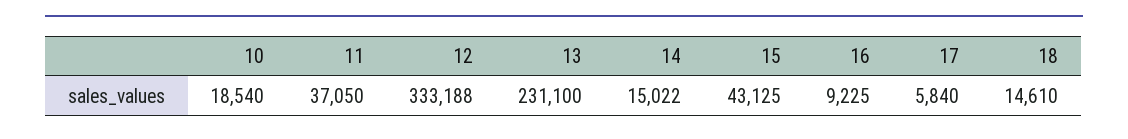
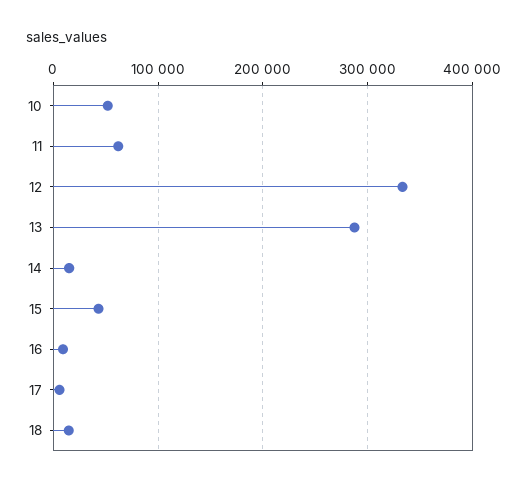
  {
-   "10": 18540,
+   "10": 50000,
-   "11": 37050,
+   "11": 60000,
    "12": 333188,
-   "13": 231100,
+   "13": 290000,
    "14": 15022,
    "15": 43125,
    "16": 9225,
    "17": 5840,
    "18": 14610
  }

